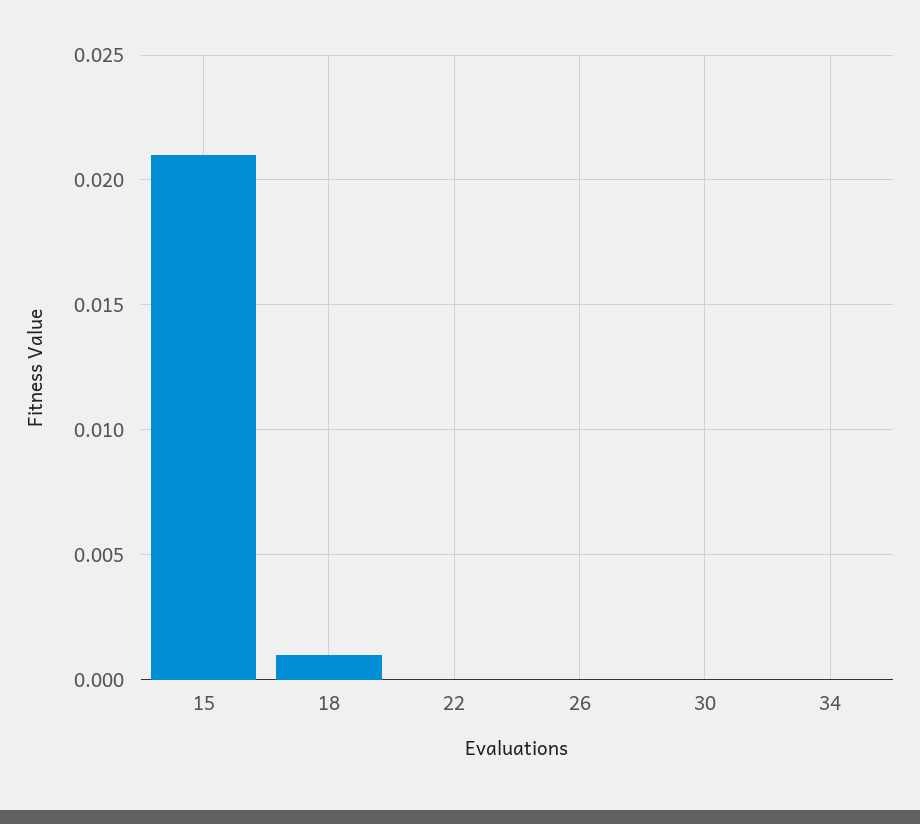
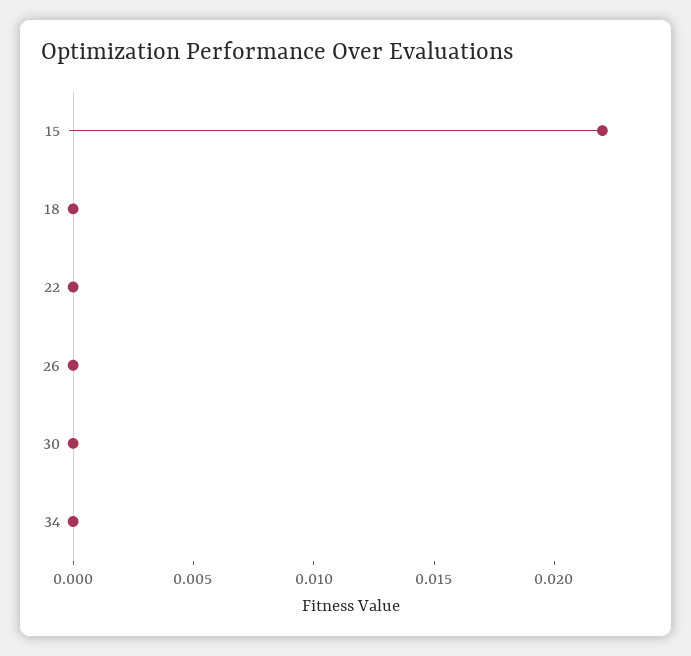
  {
-   "15": 0.021,
+   "15": 0.022,
-   "18": 0.001,
+   "18": 0,
    "22": 0,
    "26": 0,
    "30": 0,
    "34": 0
  }

